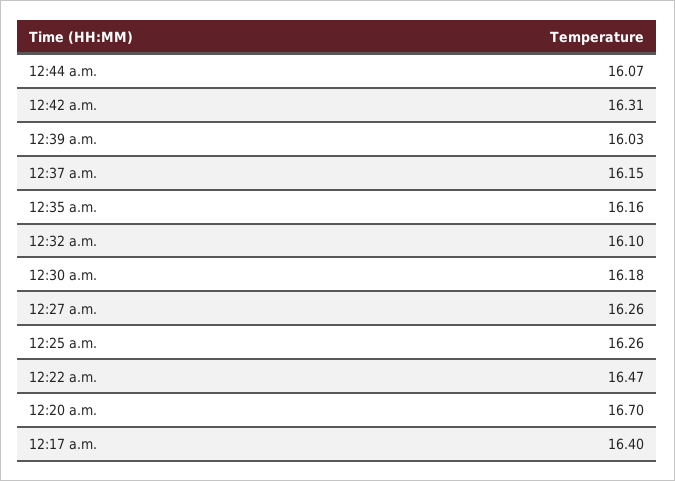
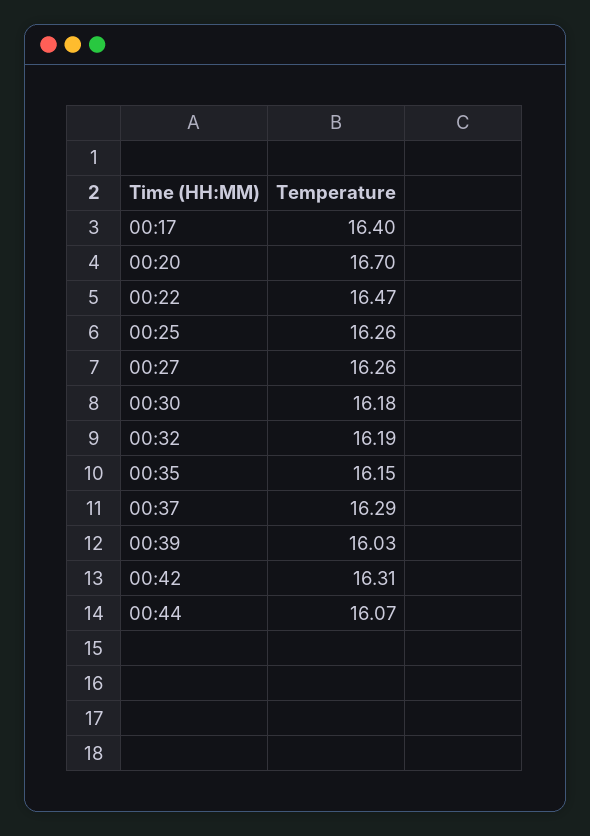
  {
    "12:44 a.m.": 16.07,
    "12:42 a.m.": 16.31,
    "12:39 a.m.": 16.03,
-   "12:37 a.m.": 16.15,
+   "12:37 a.m.": 16.29,
-   "12:35 a.m.": 16.16,
+   "12:35 a.m.": 16.15,
-   "12:32 a.m.": 16.1,
+   "12:32 a.m.": 16.19,
    "12:30 a.m.": 16.18,
    "12:27 a.m.": 16.26,
    "12:25 a.m.": 16.26,
    "12:22 a.m.": 16.47,
    "12:20 a.m.": 16.7,
    "12:17 a.m.": 16.4
  }

